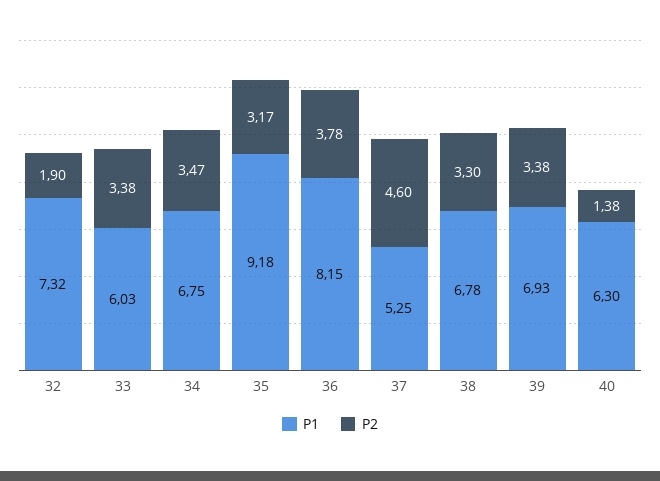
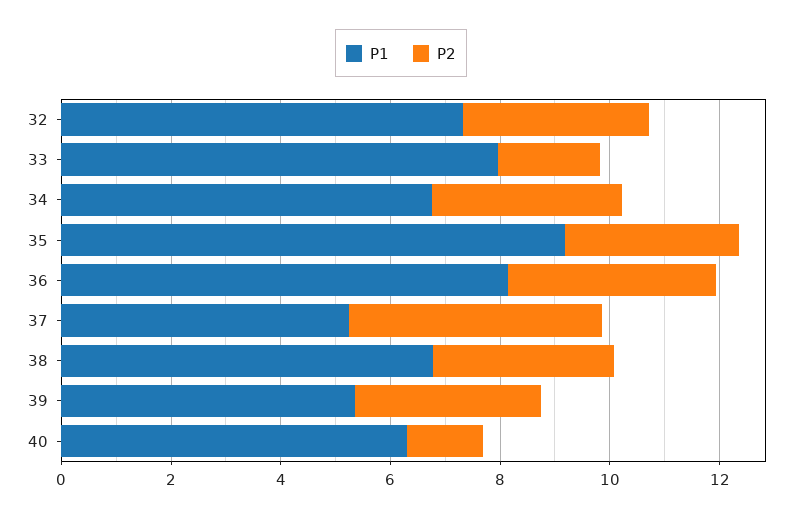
  {
    "P1": {
      "32": 7.32,
-     "33": 6.03,
+     "33": 8,
      "34": 6.75,
      "35": 9.18,
      "36": 8.15,
      "37": 5.25,
      "38": 6.78,
-     "39": 6.93,
+     "39": 5.5,
      "40": 6.3
    },
    "P2": {
-     "32": 1.9,
+     "32": 3.5,
-     "33": 3.38,
+     "33": 2,
      "34": 3.47,
      "35": 3.17,
      "36": 3.78,
      "37": 4.6,
      "38": 3.3,
      "39": 3.38,
      "40": 1.38
    }
  }

